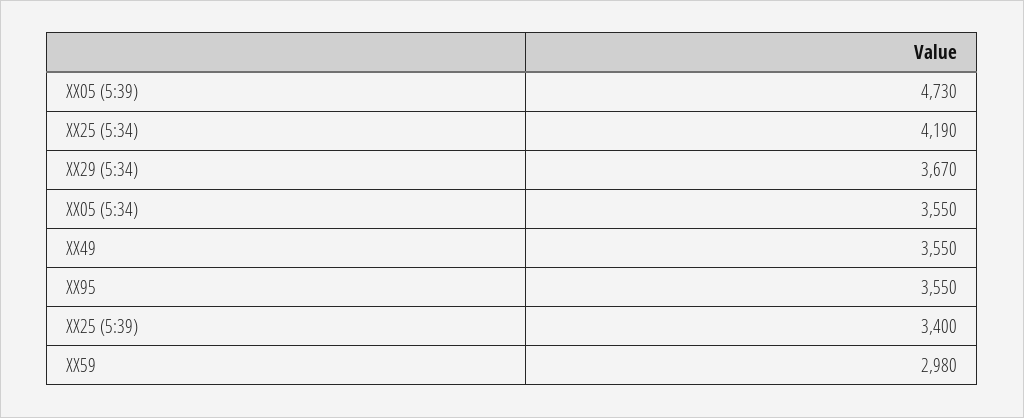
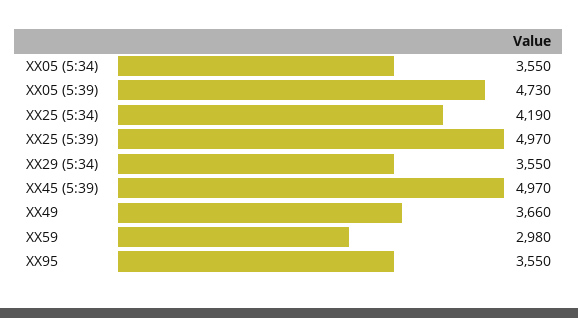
  {
    "XX05 (5:39)": 4730,
    "XX25 (5:34)": 4190,
-   "XX29 (5:34)": 3670,
+   "XX29 (5:34)": 3550,
    "XX05 (5:34)": 3550,
-   "XX49": 3550,
+   "XX49": 3660,
    "XX95": 3550,
-   "XX25 (5:39)": 3400,
+   "XX25 (5:39)": 4970,
-   "XX59": 2980
+   "XX59": 2980,
+   "XX45 (5:39)": 4970
  }

